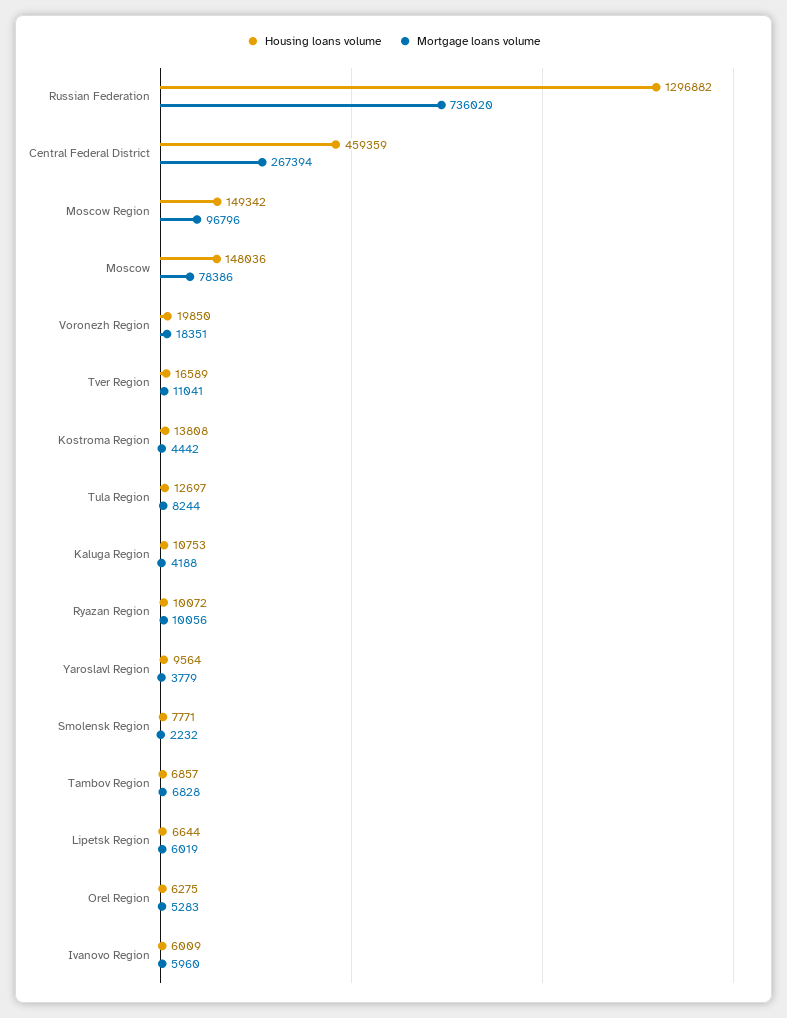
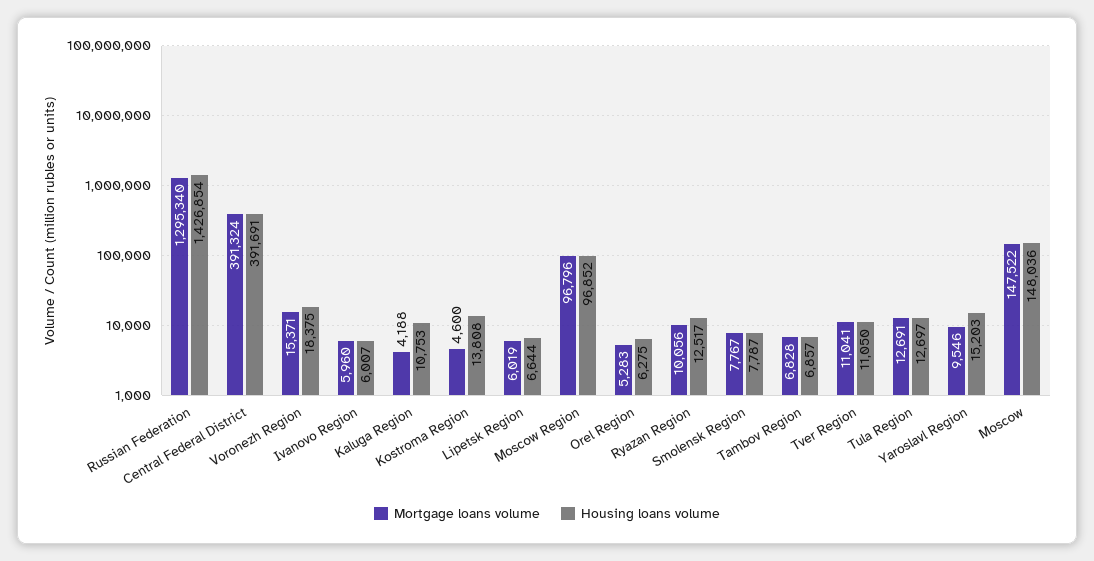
  {
    "Housing loans volume": {
-     "Russian Federation": 1296882,
+     "Russian Federation": 1426854,
-     "Central Federal District": 459359,
+     "Central Federal District": 391691,
-     "Moscow Region": 149342,
+     "Moscow Region": 96852,
      "Moscow": 148036,
-     "Voronezh Region": 19850,
+     "Voronezh Region": 18375,
-     "Tver Region": 16589,
+     "Tver Region": 11050,
      "Kostroma Region": 13808,
      "Tula Region": 12697,
      "Kaluga Region": 10753,
-     "Ryazan Region": 10072,
+     "Ryazan Region": 12517,
-     "Yaroslavl Region": 9564,
+     "Yaroslavl Region": 15203,
-     "Smolensk Region": 7771,
+     "Smolensk Region": 7787,
      "Tambov Region": 6857,
      "Lipetsk Region": 6644,
      "Orel Region": 6275,
-     "Ivanovo Region": 6009
+     "Ivanovo Region": 6007
    },
    "Mortgage loans volume": {
-     "Russian Federation": 736020,
+     "Russian Federation": 1295340,
-     "Central Federal District": 267394,
+     "Central Federal District": 391324,
      "Moscow Region": 96796,
-     "Moscow": 78386,
+     "Moscow": 147522,
-     "Voronezh Region": 18351,
+     "Voronezh Region": 15371,
      "Tver Region": 11041,
-     "Kostroma Region": 4442,
+     "Kostroma Region": 4600,
-     "Tula Region": 8244,
+     "Tula Region": 12691,
      "Kaluga Region": 4188,
      "Ryazan Region": 10056,
-     "Yaroslavl Region": 3779,
+     "Yaroslavl Region": 9546,
-     "Smolensk Region": 2232,
+     "Smolensk Region": 7767,
      "Tambov Region": 6828,
      "Lipetsk Region": 6019,
      "Orel Region": 5283,
      "Ivanovo Region": 5960
    }
  }

